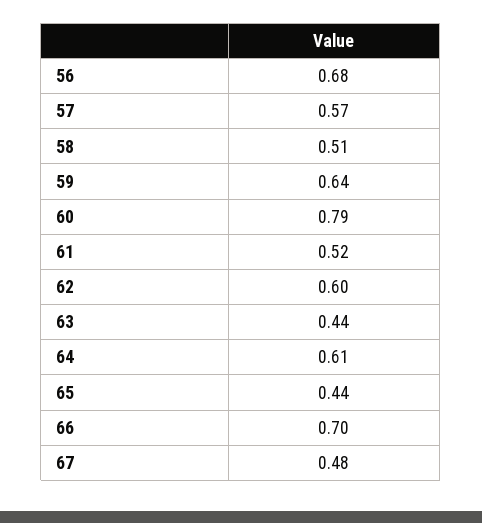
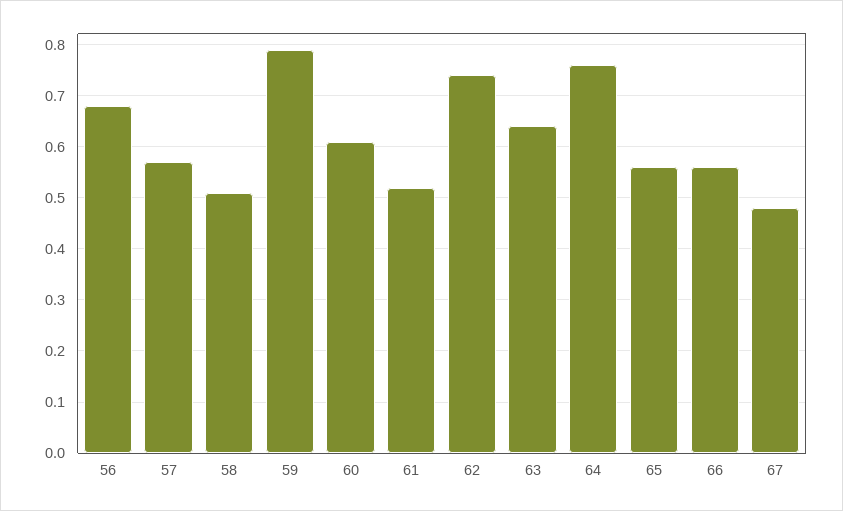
  {
    "56": 0.68,
    "57": 0.57,
    "58": 0.51,
-   "59": 0.64,
+   "59": 0.8,
-   "60": 0.79,
+   "60": 0.6,
    "61": 0.52,
-   "62": 0.6,
+   "62": 0.75,
-   "63": 0.44,
+   "63": 0.65,
-   "64": 0.61,
+   "64": 0.75,
-   "65": 0.44,
+   "65": 0.55,
-   "66": 0.7,
+   "66": 0.55,
    "67": 0.48
  }

